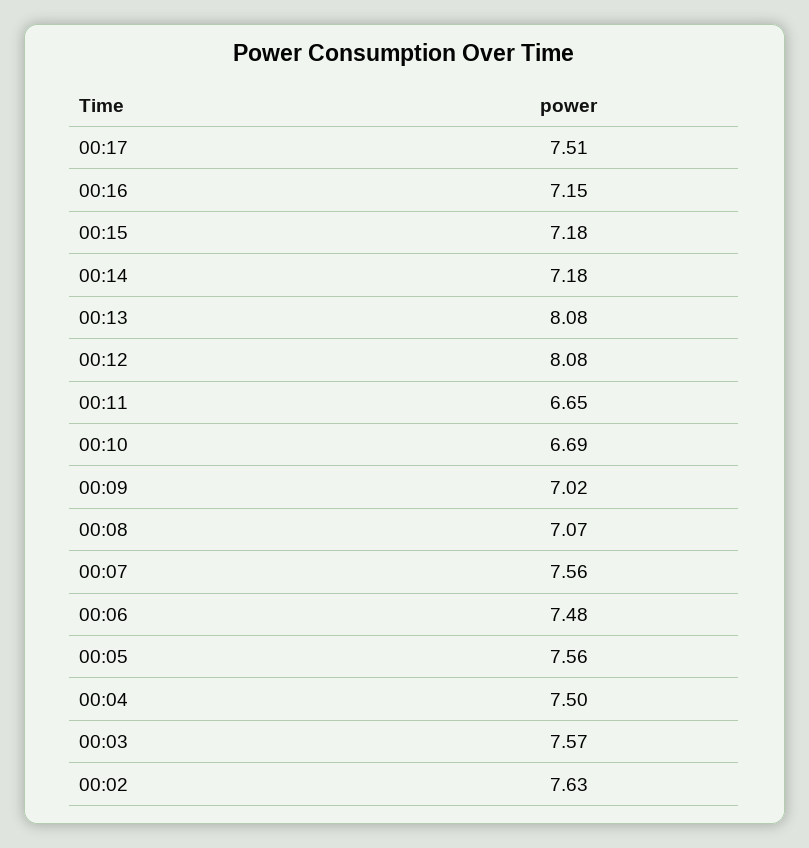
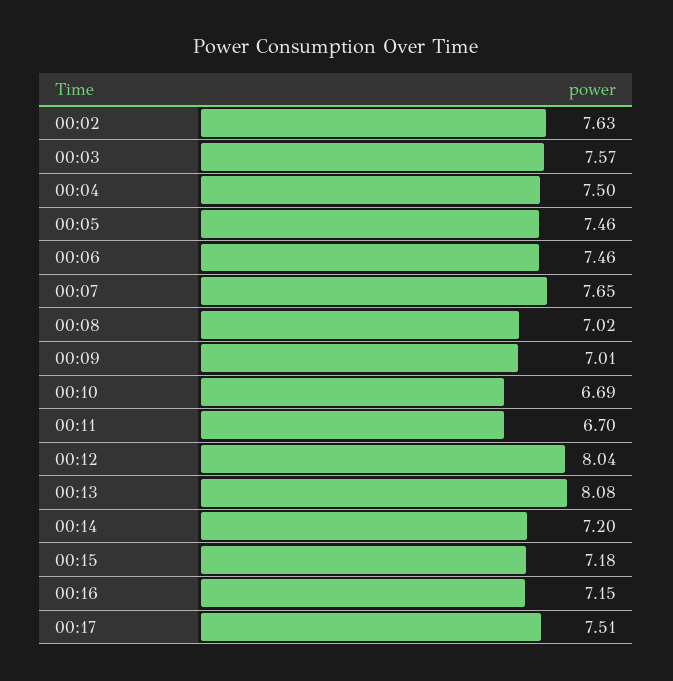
  {
    "00:17": 7.51,
    "00:16": 7.15,
    "00:15": 7.18,
-   "00:14": 7.18,
+   "00:14": 7.2,
    "00:13": 8.08,
-   "00:12": 8.08,
+   "00:12": 8.04,
-   "00:11": 6.65,
+   "00:11": 6.7,
    "00:10": 6.69,
-   "00:09": 7.02,
+   "00:09": 7.01,
-   "00:08": 7.07,
+   "00:08": 7.02,
-   "00:07": 7.56,
+   "00:07": 7.65,
-   "00:06": 7.48,
+   "00:06": 7.46,
-   "00:05": 7.56,
+   "00:05": 7.46,
    "00:04": 7.5,
    "00:03": 7.57,
    "00:02": 7.63
  }

